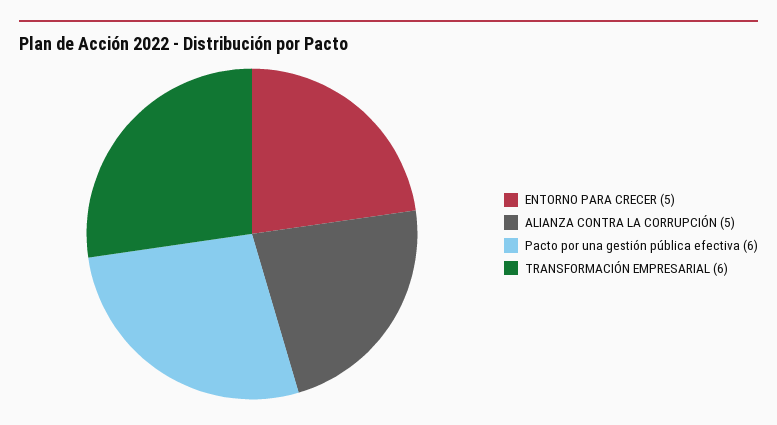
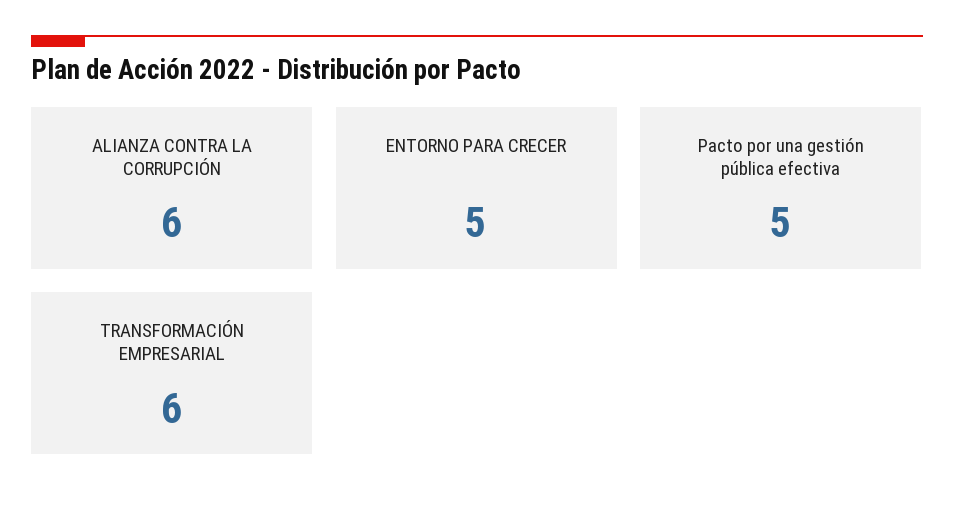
  {
    "ENTORNO PARA CRECER": 5,
-   "ALIANZA CONTRA LA CORRUPCIÓN": 5,
+   "ALIANZA CONTRA LA CORRUPCIÓN": 6,
-   "Pacto por una gestión pública efectiva": 6,
+   "Pacto por una gestión pública efectiva": 5,
    "TRANSFORMACIÓN EMPRESARIAL": 6
  }

